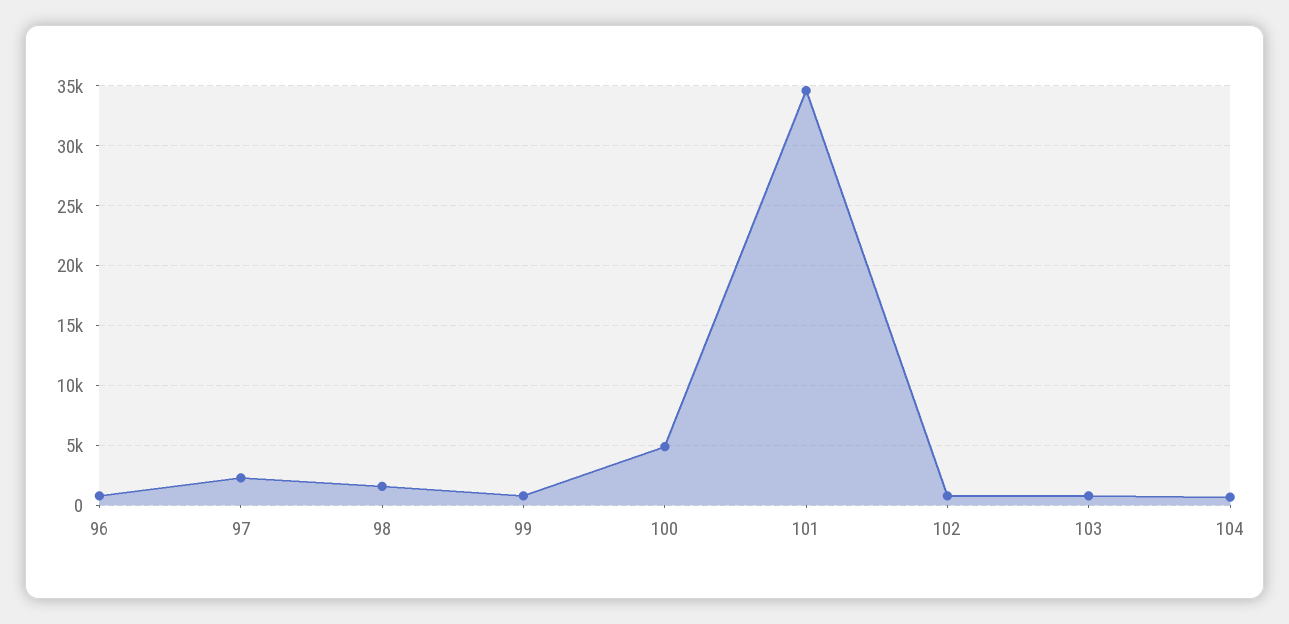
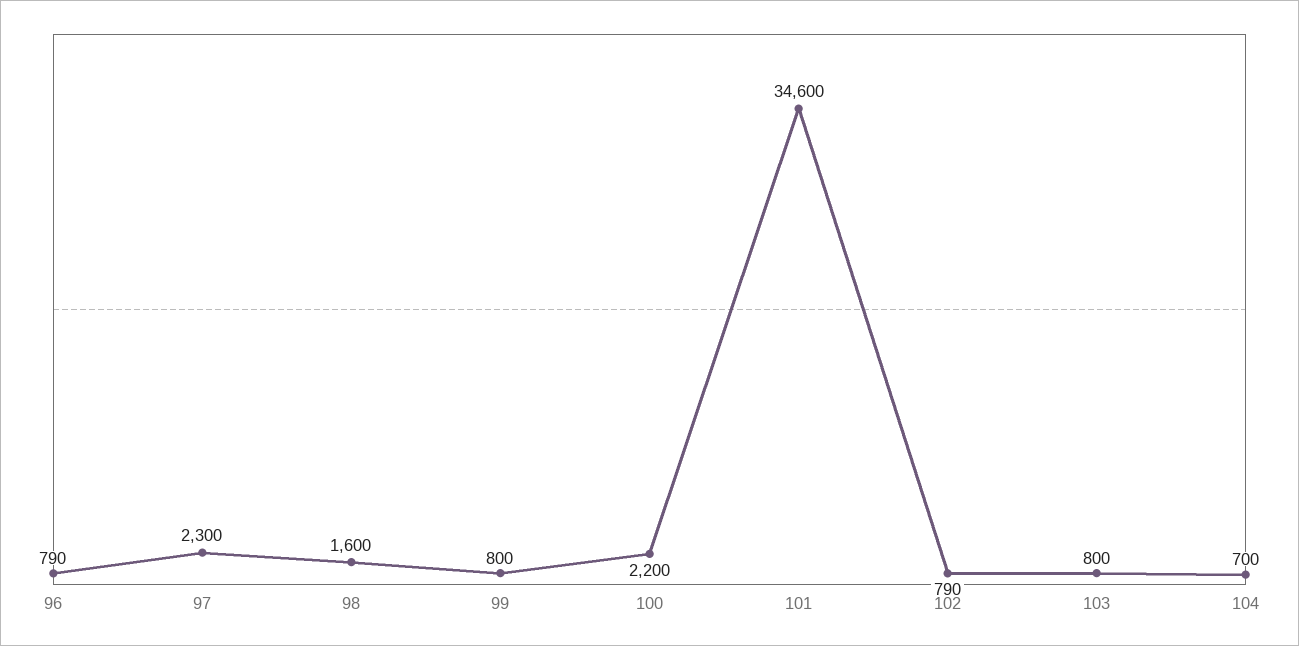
  {
    "96": 790,
    "97": 2300,
    "98": 1600,
    "99": 800,
-   "100": 5000,
+   "100": 2200,
    "101": 34600,
    "102": 790,
    "103": 800,
    "104": 700
  }

